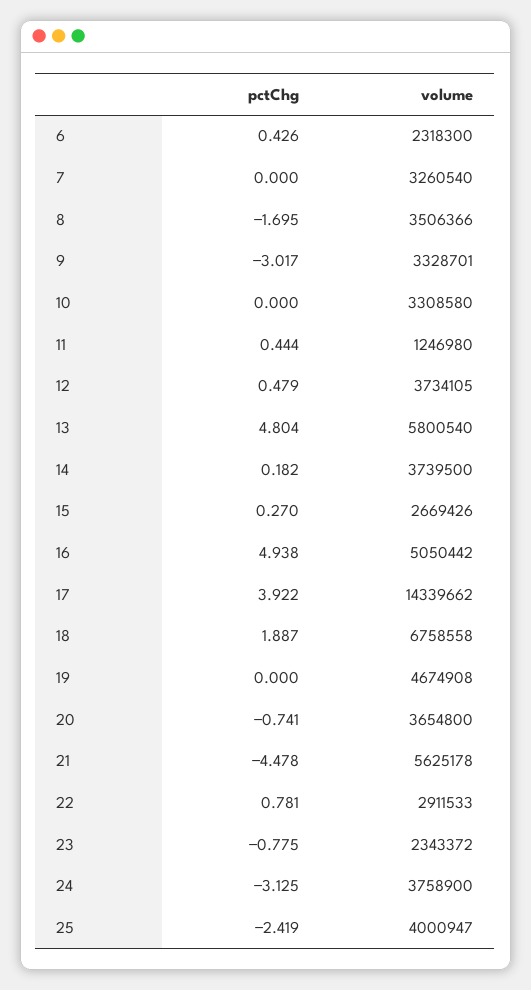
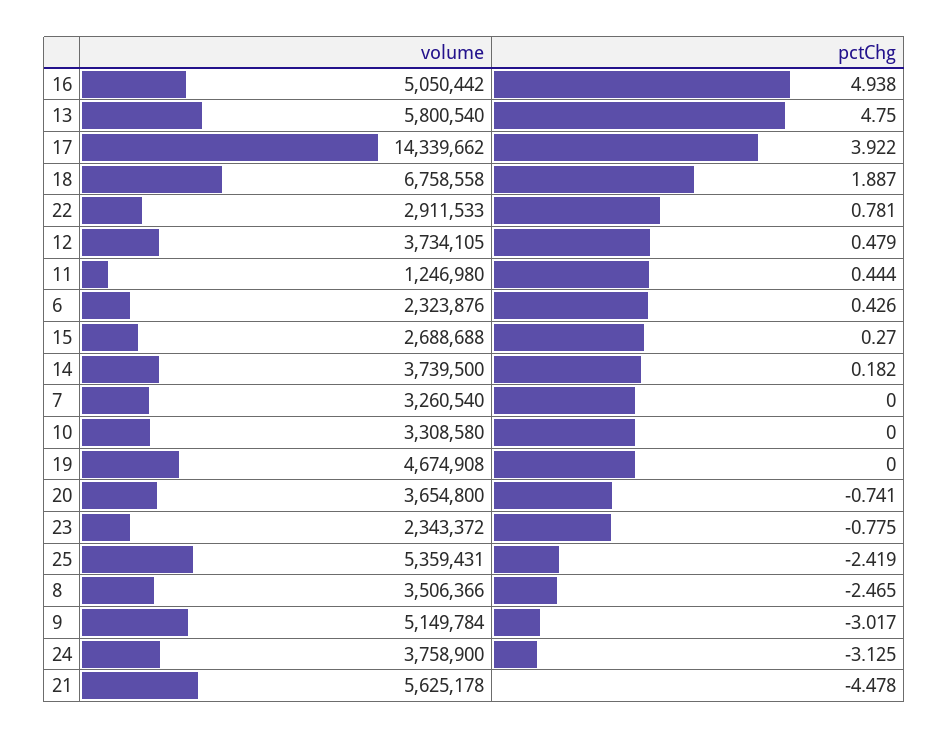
  {
    "pctChg": {
      "6": 0.426,
      "7": 0,
-     "8": -1.695,
+     "8": -2.465,
      "9": -3.017,
      "10": 0,
      "11": 0.444,
      "12": 0.479,
-     "13": 4.804,
+     "13": 4.75,
      "14": 0.182,
      "15": 0.27,
      "16": 4.938,
      "17": 3.922,
      "18": 1.887,
      "19": 0,
      "20": -0.741,
      "21": -4.478,
      "22": 0.781,
      "23": -0.775,
      "24": -3.125,
      "25": -2.419
    },
    "volume": {
-     "6": 2318300,
+     "6": 2323876,
      "7": 3260540,
      "8": 3506366,
-     "9": 3328701,
+     "9": 5149784,
      "10": 3308580,
      "11": 1246980,
      "12": 3734105,
      "13": 5800540,
      "14": 3739500,
-     "15": 2669426,
+     "15": 2688688,
      "16": 5050442,
      "17": 14339662,
      "18": 6758558,
      "19": 4674908,
      "20": 3654800,
      "21": 5625178,
      "22": 2911533,
      "23": 2343372,
      "24": 3758900,
-     "25": 4000947
+     "25": 5359431
    }
  }

